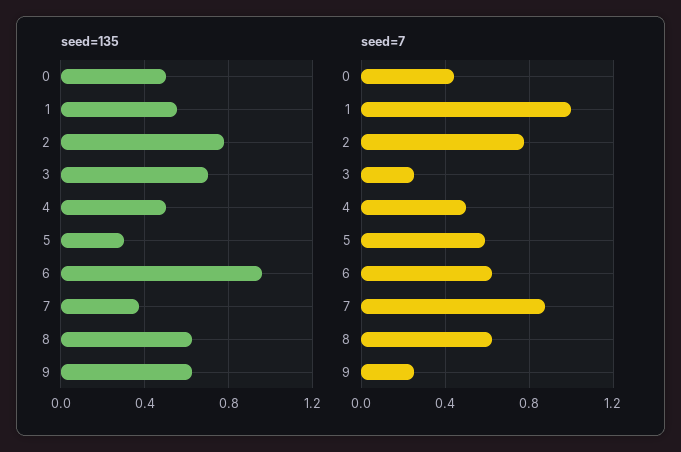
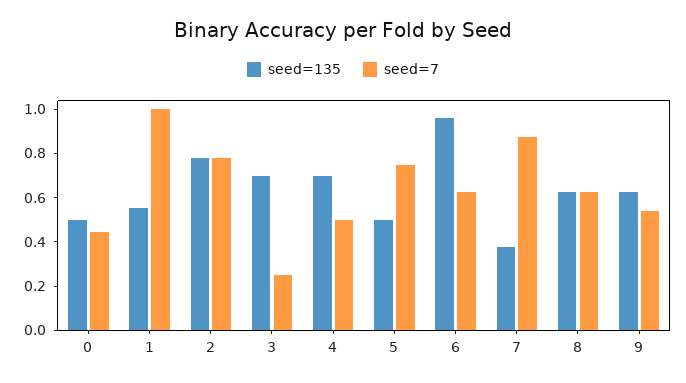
  {
    "seed=135": {
      "0": 0.5,
      "1": 0.55,
      "2": 0.8,
      "3": 0.7,
-     "4": 0.5,
+     "4": 0.7,
-     "5": 0.3,
+     "5": 0.5,
      "6": 0.95,
      "7": 0.4,
      "8": 0.65,
      "9": 0.65
    },
    "seed=7": {
      "0": 0.45,
      "1": 1,
      "2": 0.8,
      "3": 0.25,
      "4": 0.5,
-     "5": 0.6,
+     "5": 0.75,
      "6": 0.65,
      "7": 0.9,
      "8": 0.65,
-     "9": 0.25
+     "9": 0.55
    }
  }

